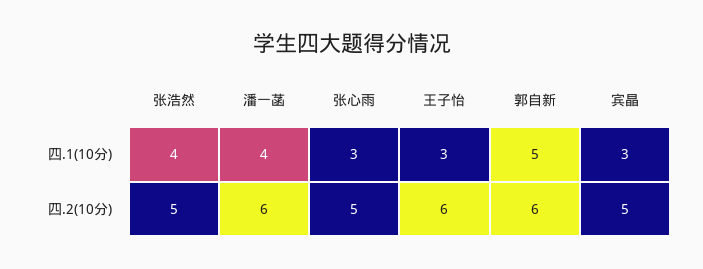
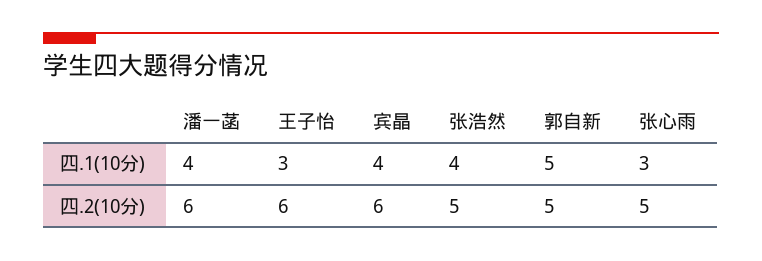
  {
    "张浩然": {
      "四.1(10分)": 4,
      "四.2(10分)": 5
    },
    "潘一菡": {
      "四.1(10分)": 4,
      "四.2(10分)": 6
    },
    "张心雨": {
      "四.1(10分)": 3,
      "四.2(10分)": 5
    },
    "王子怡": {
      "四.1(10分)": 3,
      "四.2(10分)": 6
    },
    "郭自新": {
      "四.1(10分)": 5,
-     "四.2(10分)": 6
+     "四.2(10分)": 5
    },
    "宾晶": {
-     "四.1(10分)": 3,
+     "四.1(10分)": 4,
-     "四.2(10分)": 5
+     "四.2(10分)": 6
    }
  }

